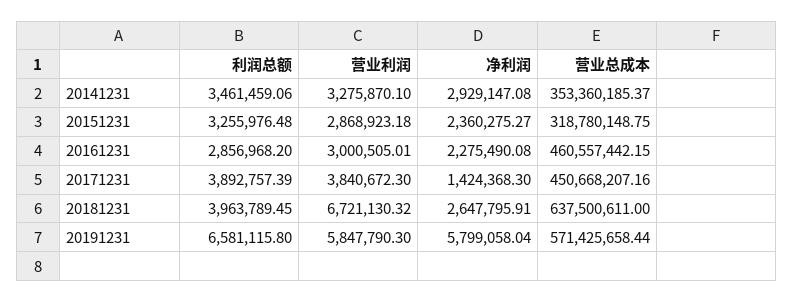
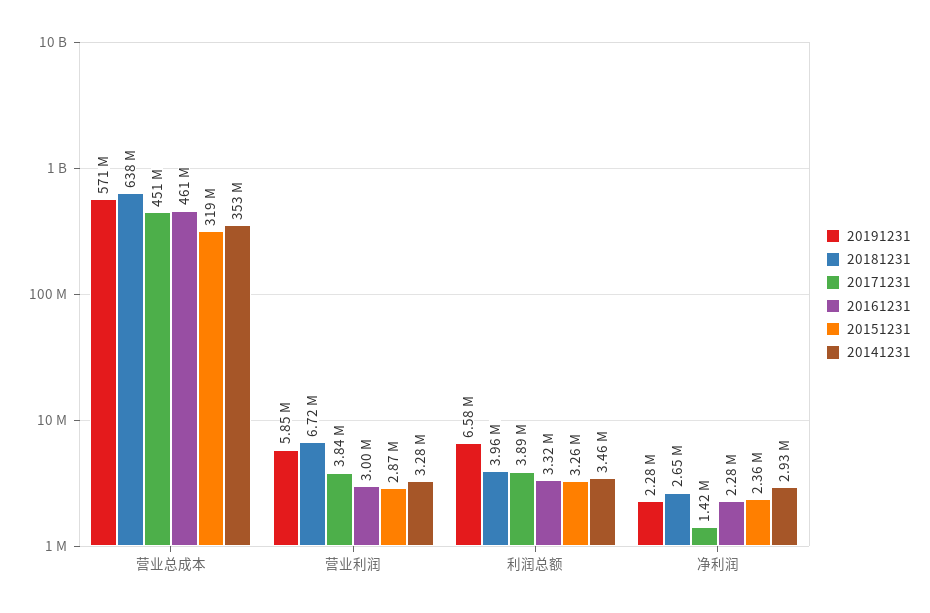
  {
    "20141231": {
      "利润总额": 3461459.06,
      "营业利润": 3275870.1,
      "净利润": 2929147.08,
      "营业总成本": 353360185.37
    },
    "20151231": {
      "利润总额": 3255976.48,
      "营业利润": 2868923.18,
      "净利润": 2360275.27,
      "营业总成本": 318780148.75
    },
    "20161231": {
-     "利润总额": 2856968.2,
+     "利润总额": 3320000,
      "营业利润": 3000505.01,
      "净利润": 2275490.08,
      "营业总成本": 460557442.15
    },
    "20171231": {
      "利润总额": 3892757.39,
      "营业利润": 3840672.3,
      "净利润": 1424368.3,
      "营业总成本": 450668207.16
    },
    "20181231": {
      "利润总额": 3963789.45,
      "营业利润": 6721130.32,
      "净利润": 2647795.91,
      "营业总成本": 637500611
    },
    "20191231": {
      "利润总额": 6581115.8,
      "营业利润": 5847790.3,
-     "净利润": 5799058.04,
+     "净利润": 2280000,
      "营业总成本": 571425658.44
    }
  }

